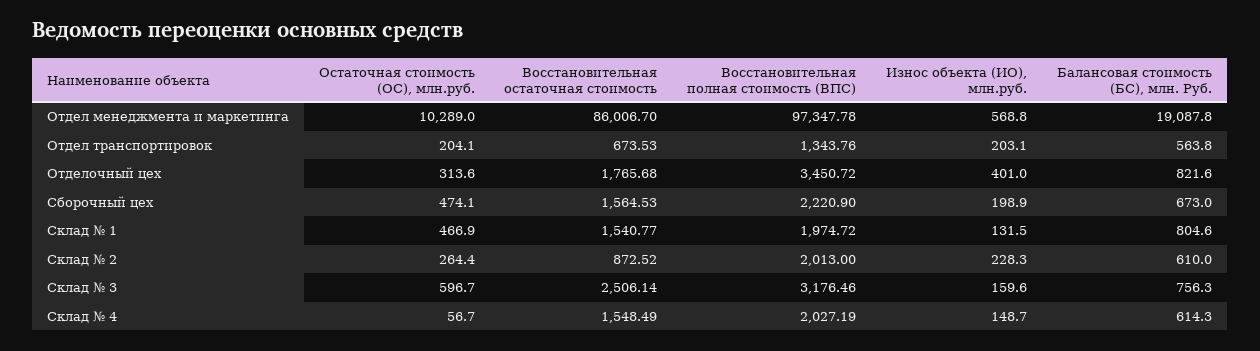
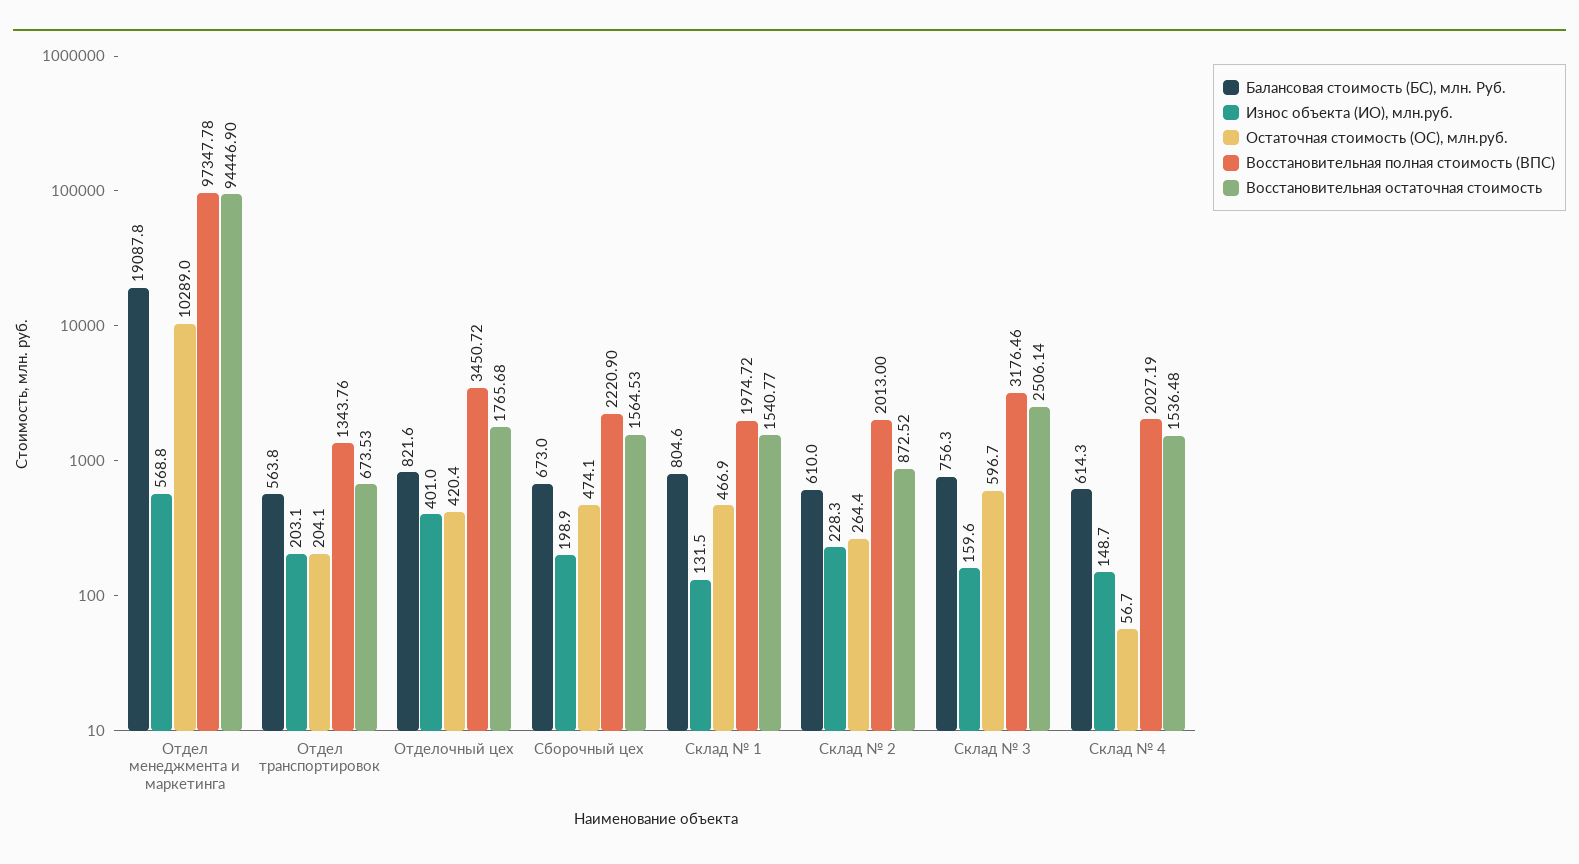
  {
    "Остаточная стоимость (ОС), млн.руб.": {
      "Отдел менеджмента и маркетинга": 10289,
      "Отдел транспортировок": 204.1,
-     "Отделочный цех": 313.6,
+     "Отделочный цех": 420.4,
      "Сборочный цех": 474.1,
      "Склад № 1": 466.9,
      "Склад № 2": 264.4,
      "Склад № 3": 596.7,
      "Склад № 4": 56.7
    },
    "Восстановительная остаточная стоимость": {
-     "Отдел менеджмента и маркетинга": 86006.7,
+     "Отдел менеджмента и маркетинга": 94446.9,
      "Отдел транспортировок": 673.53,
      "Отделочный цех": 1765.68,
      "Сборочный цех": 1564.53,
      "Склад № 1": 1540.77,
      "Склад № 2": 872.52,
      "Склад № 3": 2506.14,
-     "Склад № 4": 1548.49
+     "Склад № 4": 1536.48
    },
    "Восстановительная полная стоимость (ВПС)": {
      "Отдел менеджмента и маркетинга": 97347.78,
      "Отдел транспортировок": 1343.76,
      "Отделочный цех": 3450.72,
      "Сборочный цех": 2220.9,
      "Склад № 1": 1974.72,
      "Склад № 2": 2013,
      "Склад № 3": 3176.46,
      "Склад № 4": 2027.19
    },
    "Износ объекта (ИО), млн.руб.": {
      "Отдел менеджмента и маркетинга": 568.8,
      "Отдел транспортировок": 203.1,
      "Отделочный цех": 401,
      "Сборочный цех": 198.9,
      "Склад № 1": 131.5,
      "Склад № 2": 228.3,
      "Склад № 3": 159.6,
      "Склад № 4": 148.7
    },
    "Балансовая стоимость (БС), млн. Руб.": {
      "Отдел менеджмента и маркетинга": 19087.8,
      "Отдел транспортировок": 563.8,
      "Отделочный цех": 821.6,
      "Сборочный цех": 673,
      "Склад № 1": 804.6,
      "Склад № 2": 610,
      "Склад № 3": 756.3,
      "Склад № 4": 614.3
    }
  }

